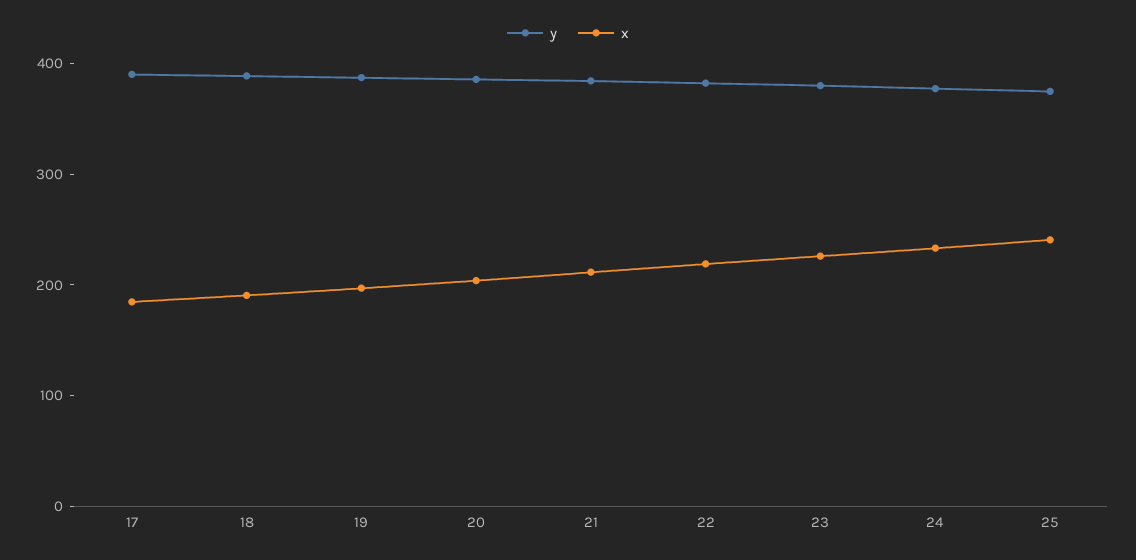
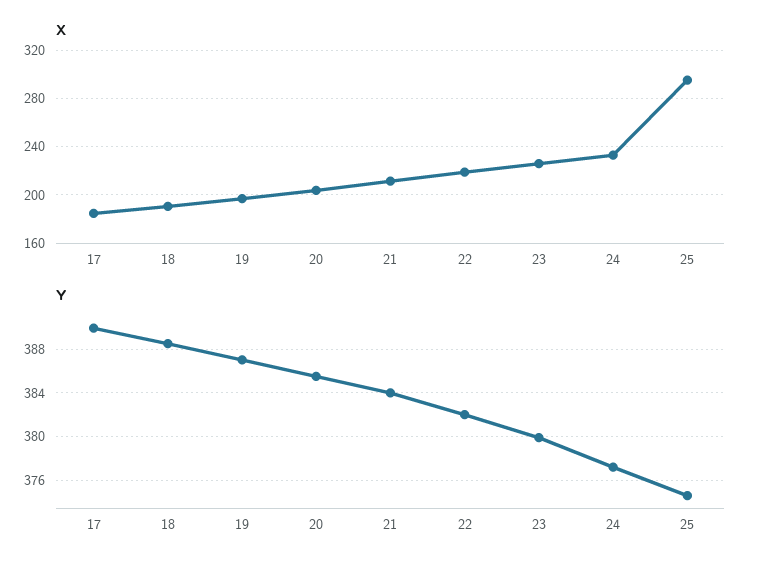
  {
    "y": {
      "17": 390,
      "18": 389,
      "19": 387,
      "20": 386,
      "21": 384,
      "22": 382,
      "23": 380,
      "24": 377,
      "25": 375
    },
    "x": {
      "17": 185,
      "18": 190,
      "19": 195,
      "20": 205,
      "21": 210,
      "22": 220,
      "23": 225,
      "24": 235,
-     "25": 240
+     "25": 295
    }
  }

